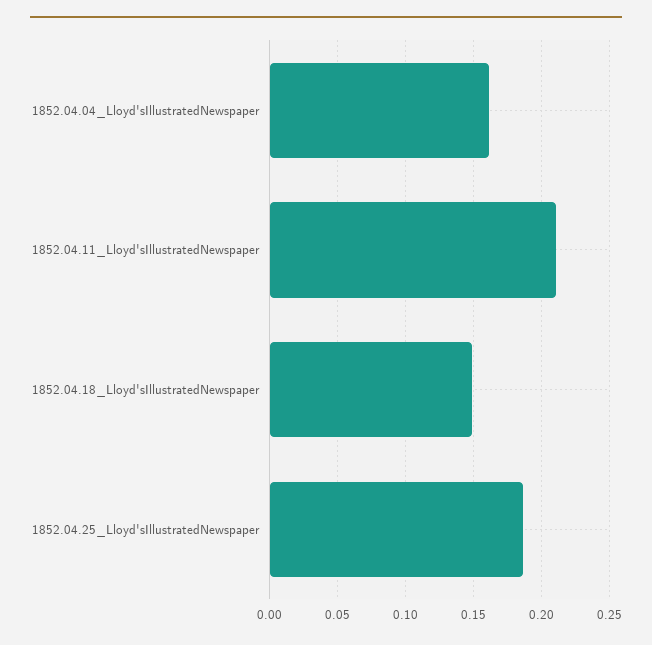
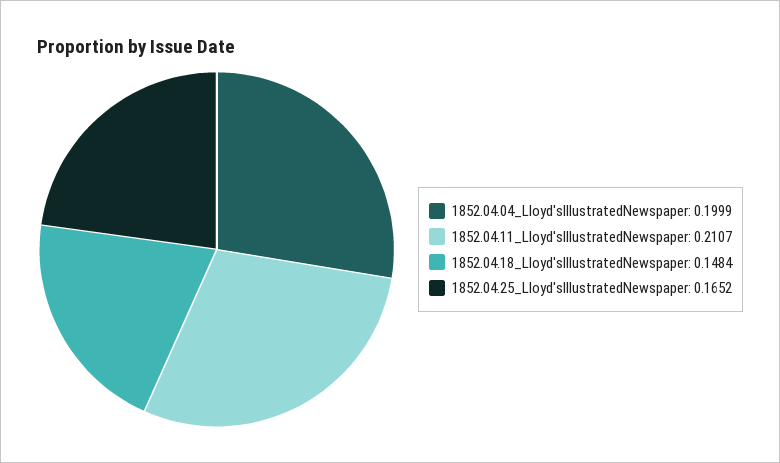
  {
-   "1852.04.04_Lloyd'sIllustratedNewspaper": 0.16,
+   "1852.04.04_Lloyd'sIllustratedNewspaper": 0.1999,
    "1852.04.11_Lloyd'sIllustratedNewspaper": 0.2107,
    "1852.04.18_Lloyd'sIllustratedNewspaper": 0.1484,
-   "1852.04.25_Lloyd'sIllustratedNewspaper": 0.185
+   "1852.04.25_Lloyd'sIllustratedNewspaper": 0.1652
  }

